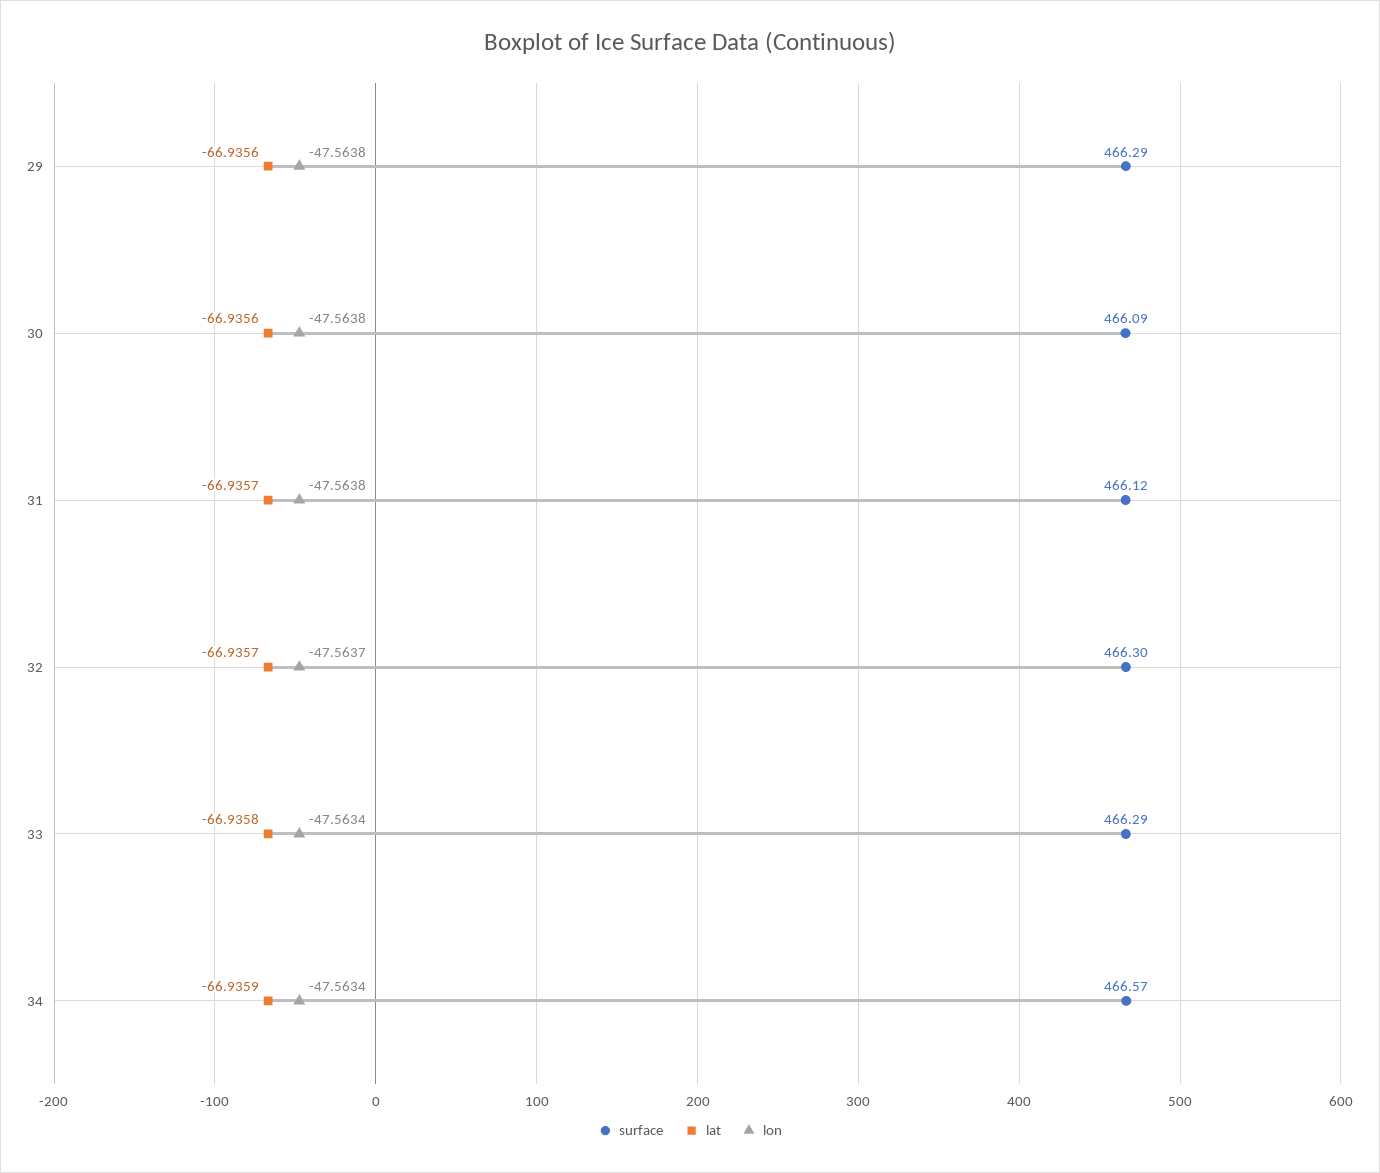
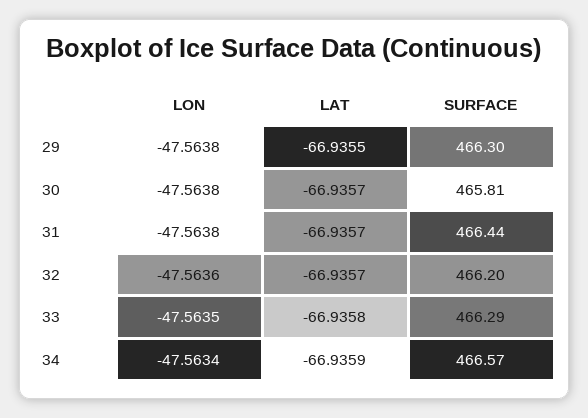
  {
    "surface": {
-     "29": 466.29,
+     "29": 466.3,
-     "30": 466.09,
+     "30": 465.81,
-     "31": 466.12,
+     "31": 466.44,
-     "32": 466.3,
+     "32": 466.2,
      "33": 466.29,
      "34": 466.57
    },
    "lat": {
-     "29": -66.9356,
+     "29": -66.9355,
-     "30": -66.9356,
+     "30": -66.9357,
      "31": -66.9357,
      "32": -66.9357,
      "33": -66.9358,
      "34": -66.9359
    },
    "lon": {
      "29": -47.5638,
      "30": -47.5638,
      "31": -47.5638,
-     "32": -47.5637,
+     "32": -47.5636,
-     "33": -47.5634,
+     "33": -47.5635,
      "34": -47.5634
    }
  }

